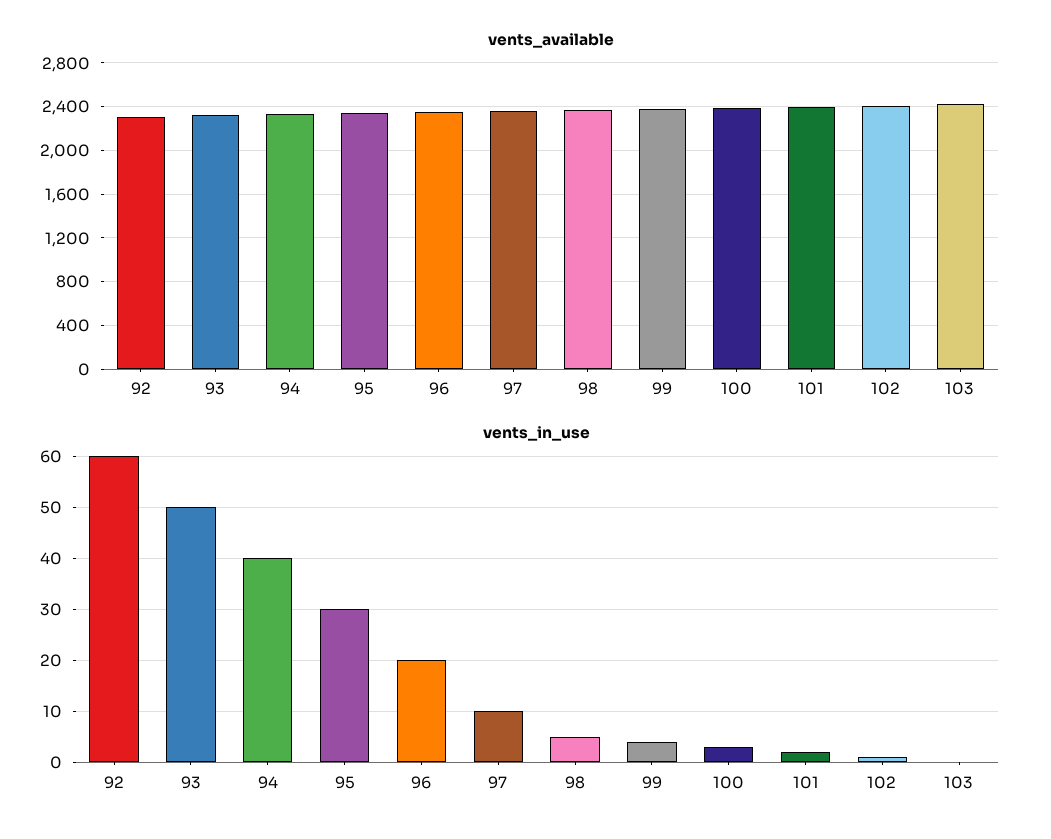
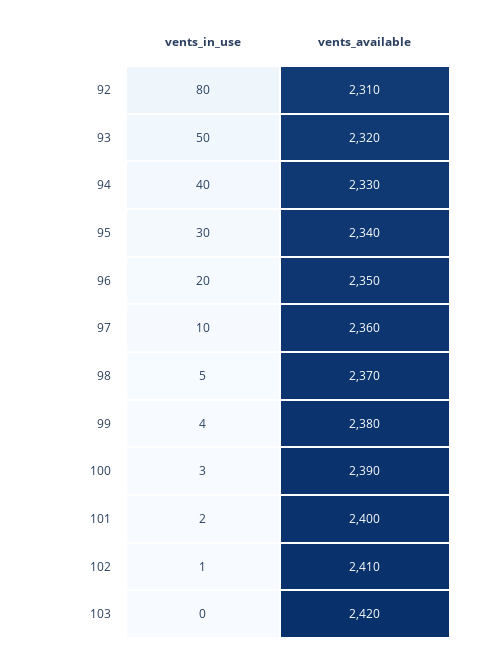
  {
    "vents_available": {
      "92": 2310,
      "93": 2320,
      "94": 2330,
      "95": 2340,
      "96": 2350,
      "97": 2360,
      "98": 2370,
      "99": 2380,
      "100": 2390,
      "101": 2400,
      "102": 2410,
      "103": 2420
    },
    "vents_in_use": {
-     "92": 60,
+     "92": 80,
      "93": 50,
      "94": 40,
      "95": 30,
      "96": 20,
      "97": 10,
      "98": 5,
      "99": 4,
      "100": 3,
      "101": 2,
      "102": 1,
      "103": 0
    }
  }

